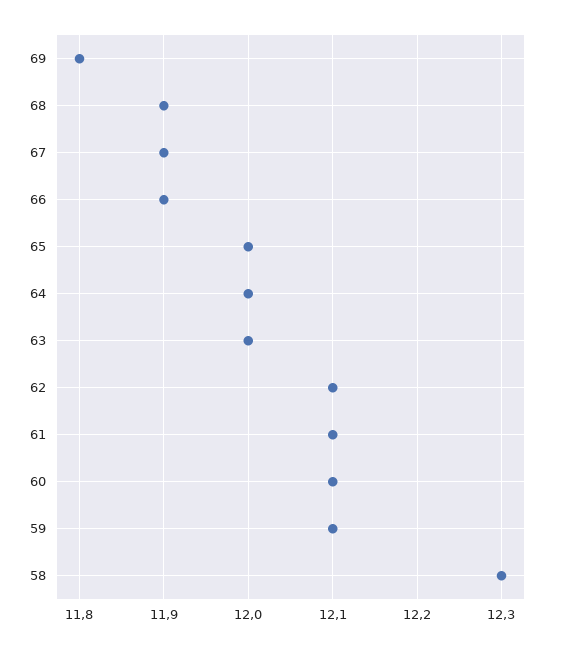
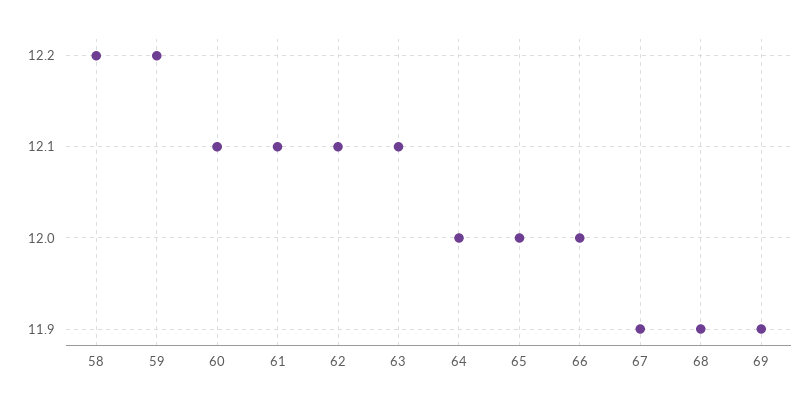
  {
-   "69": 11.8,
+   "69": 11.9,
    "68": 11.9,
    "67": 11.9,
-   "66": 11.9,
+   "66": 12,
    "65": 12,
    "64": 12,
-   "63": 12,
+   "63": 12.1,
    "62": 12.1,
    "61": 12.1,
    "60": 12.1,
-   "59": 12.1,
+   "59": 12.2,
-   "58": 12.3
+   "58": 12.2
  }

